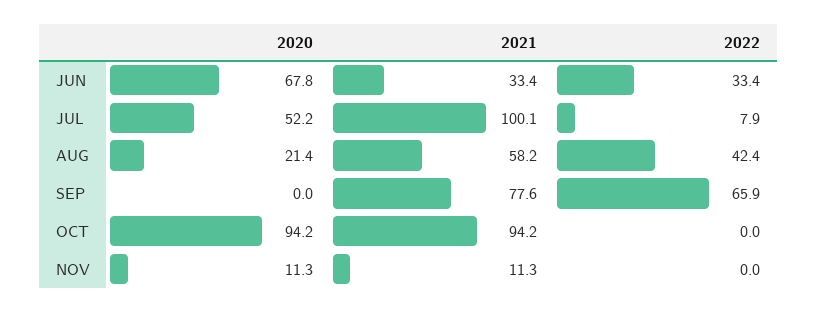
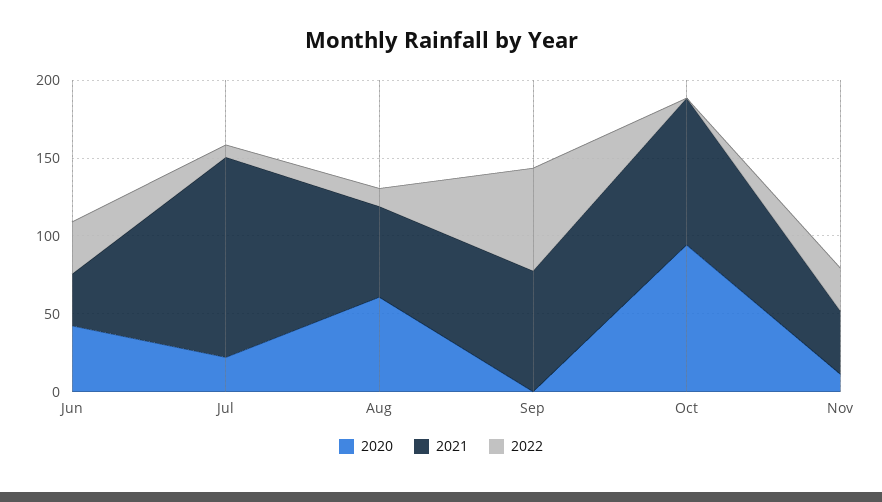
  {
    "2020": {
-     "JUN": 67.8,
+     "JUN": 40,
-     "JUL": 52.2,
+     "JUL": 20,
-     "AUG": 21.4,
+     "AUG": 60,
      "SEP": 0,
      "OCT": 94.2,
      "NOV": 11.3
    },
    "2021": {
      "JUN": 33.4,
-     "JUL": 100.1,
+     "JUL": 130,
      "AUG": 58.2,
      "SEP": 77.6,
      "OCT": 94.2,
-     "NOV": 11.3
+     "NOV": 40
    },
    "2022": {
      "JUN": 33.4,
      "JUL": 7.9,
-     "AUG": 42.4,
+     "AUG": 10,
      "SEP": 65.9,
      "OCT": 0,
-     "NOV": 0
+     "NOV": 30
    }
  }

